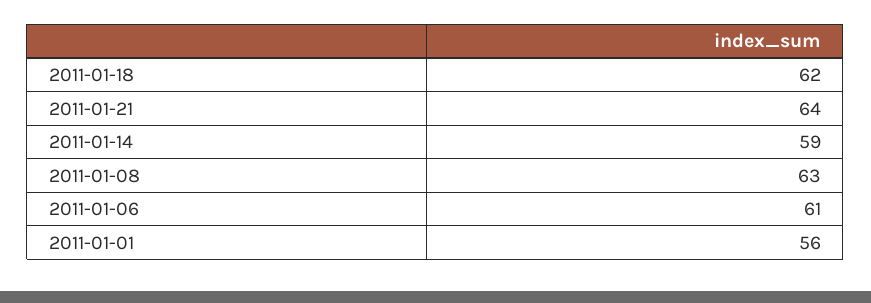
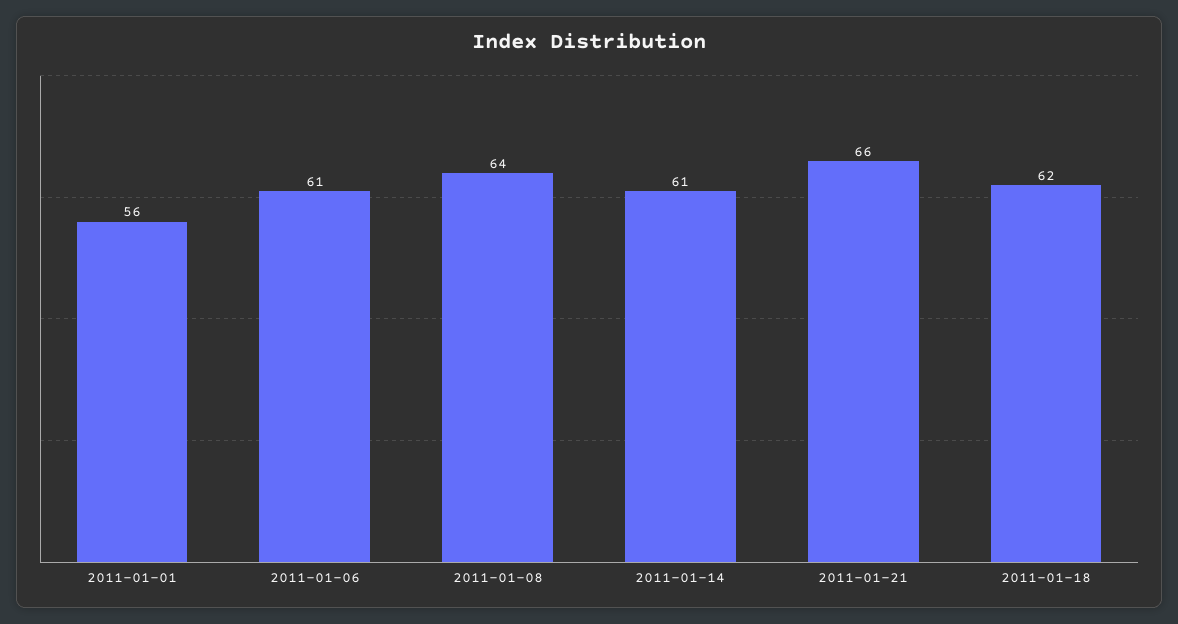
  {
    "2011-01-18": 62,
-   "2011-01-21": 64,
+   "2011-01-21": 66,
-   "2011-01-14": 59,
+   "2011-01-14": 61,
-   "2011-01-08": 63,
+   "2011-01-08": 64,
    "2011-01-06": 61,
    "2011-01-01": 56
  }

